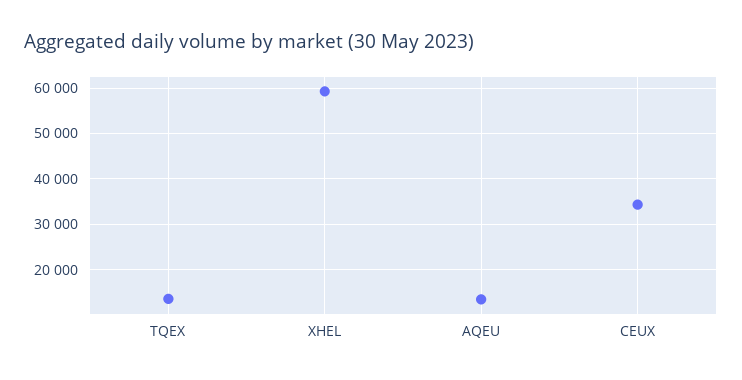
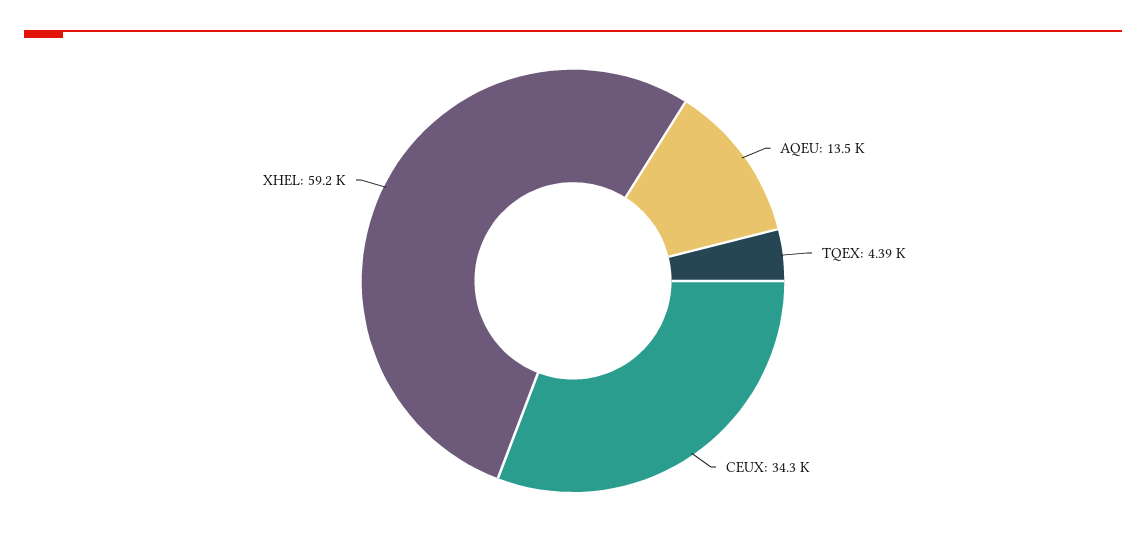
  {
-   "TQEX": 14000,
+   "TQEX": 4390,
    "XHEL": 59200,
    "AQEU": 13500,
    "CEUX": 34300
  }

